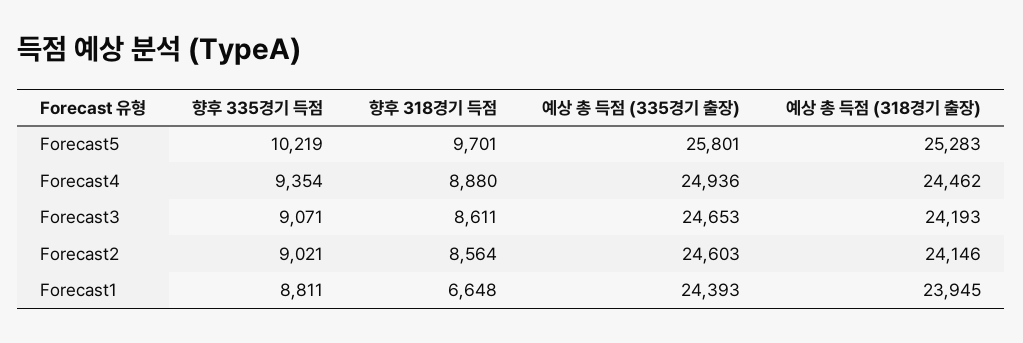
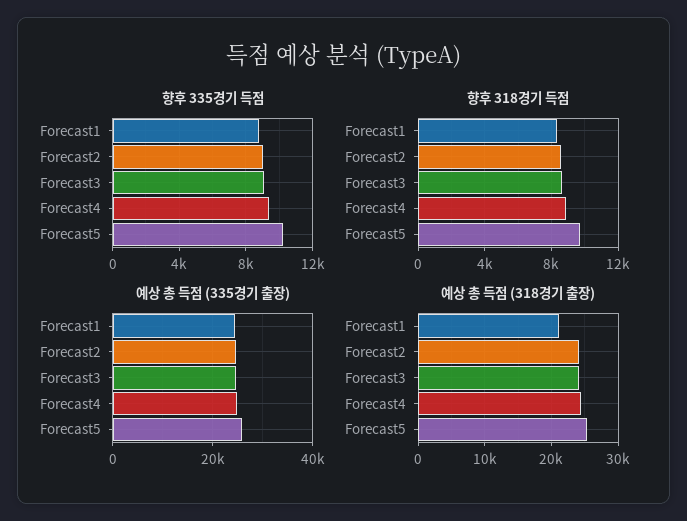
  {
    "향후 335경기 득점": {
      "Forecast5": 10219,
      "Forecast4": 9354,
      "Forecast3": 9071,
      "Forecast2": 9021,
      "Forecast1": 8811
    },
    "향후 318경기 득점": {
      "Forecast5": 9701,
      "Forecast4": 8880,
      "Forecast3": 8611,
      "Forecast2": 8564,
-     "Forecast1": 6648
+     "Forecast1": 8500
    },
    "예상 총 득점 (335경기 출장)": {
      "Forecast5": 25801,
      "Forecast4": 24936,
      "Forecast3": 24653,
      "Forecast2": 24603,
      "Forecast1": 24393
    },
    "예상 총 득점 (318경기 출장)": {
      "Forecast5": 25283,
      "Forecast4": 24462,
      "Forecast3": 24193,
      "Forecast2": 24146,
-     "Forecast1": 23945
+     "Forecast1": 21000
    }
  }

